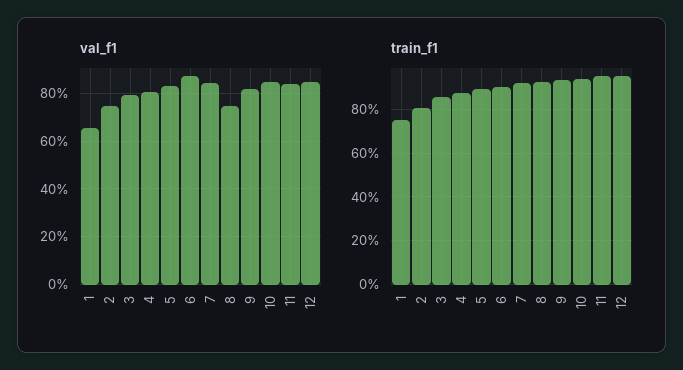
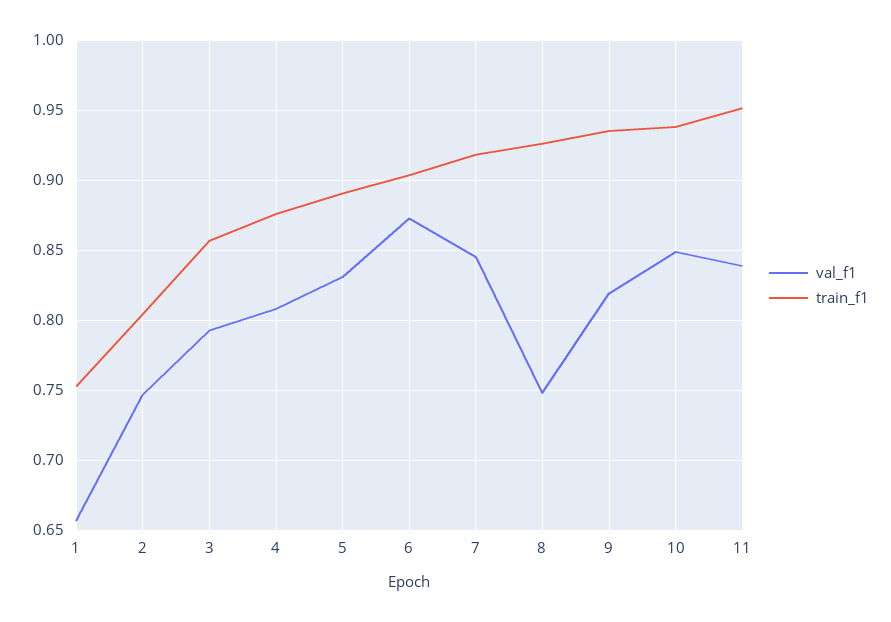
  {
    "val_f1": {
      "1": 0.655,
      "2": 0.745,
      "3": 0.795,
      "4": 0.81,
      "5": 0.83,
      "6": 0.875,
      "7": 0.845,
      "8": 0.75,
      "9": 0.82,
      "10": 0.85,
-     "11": 0.84,
+     "11": 0.84
-     "12": 0.85
    },
    "train_f1": {
      "1": 0.755,
      "2": 0.805,
      "3": 0.855,
      "4": 0.875,
      "5": 0.89,
      "6": 0.905,
      "7": 0.92,
      "8": 0.925,
      "9": 0.935,
      "10": 0.94,
-     "11": 0.95,
+     "11": 0.95
-     "12": 0.95
    }
  }

